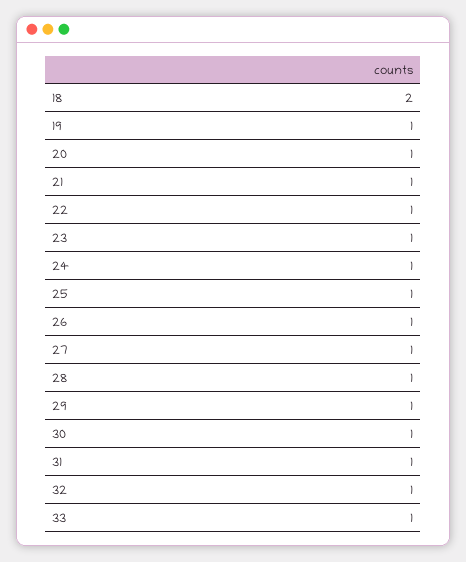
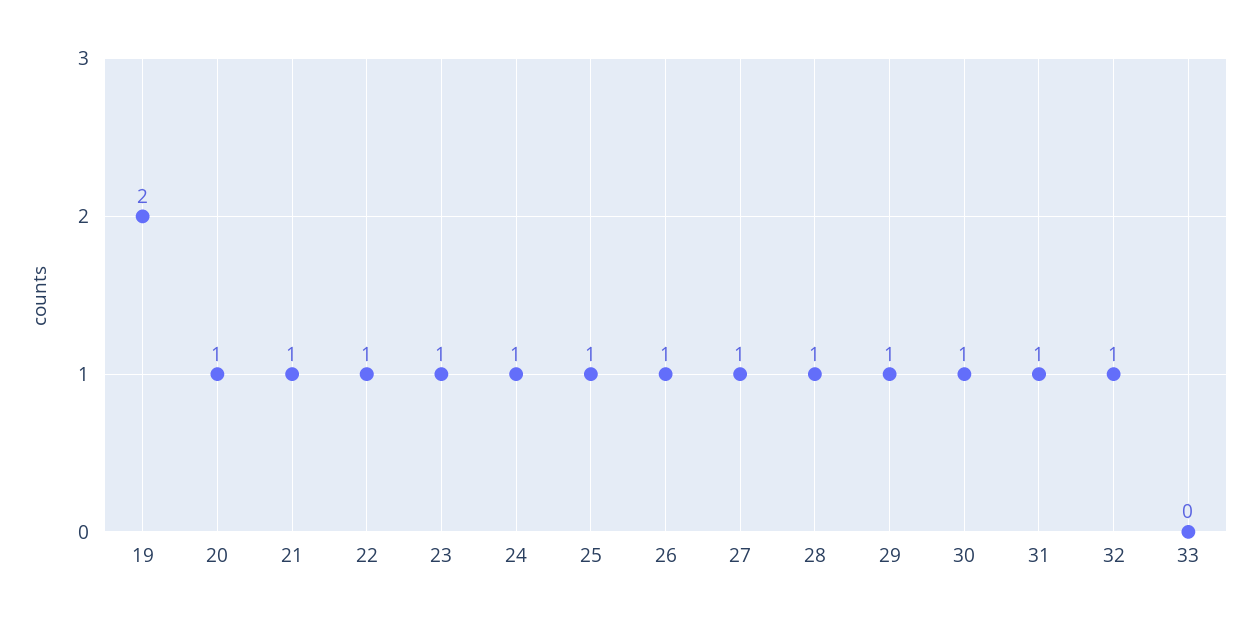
  {
-   "18": 2,
-   "19": 1,
+   "19": 2,
    "20": 1,
    "21": 1,
    "22": 1,
    "23": 1,
    "24": 1,
    "25": 1,
    "26": 1,
    "27": 1,
    "28": 1,
    "29": 1,
    "30": 1,
    "31": 1,
    "32": 1,
-   "33": 1
+   "33": 0
  }

